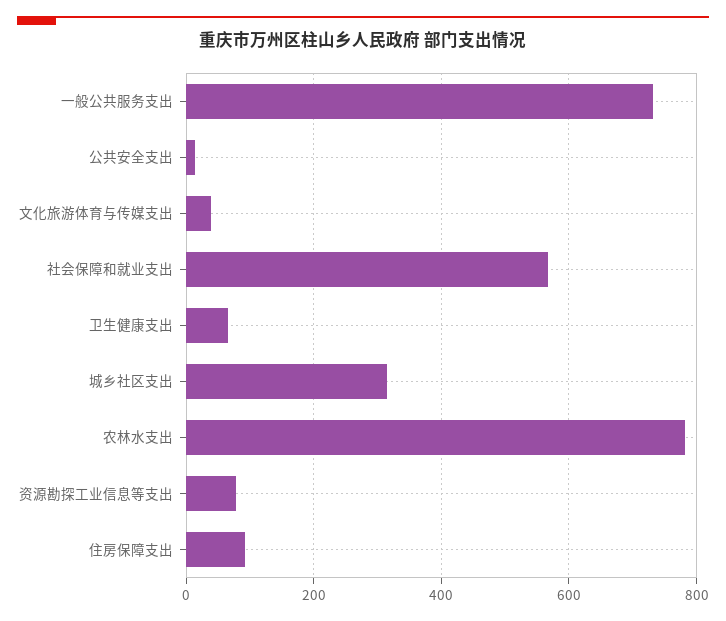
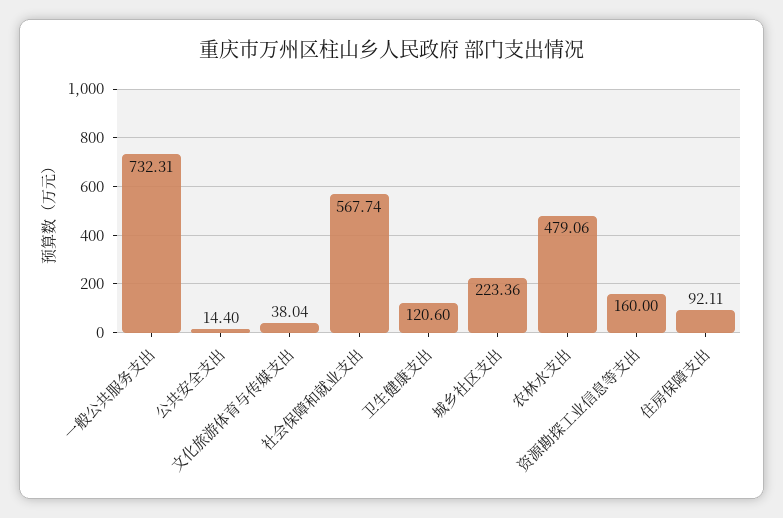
  {
    "一般公共服务支出": 732.31,
    "公共安全支出": 14.4,
    "文化旅游体育与传媒支出": 38.04,
    "社会保障和就业支出": 567.74,
-   "卫生健康支出": 60,
+   "卫生健康支出": 120.6,
-   "城乡社区支出": 320,
+   "城乡社区支出": 223.36,
-   "农林水支出": 780,
+   "农林水支出": 479.06,
-   "资源勘探工业信息等支出": 80,
+   "资源勘探工业信息等支出": 160,
    "住房保障支出": 92.11
  }

